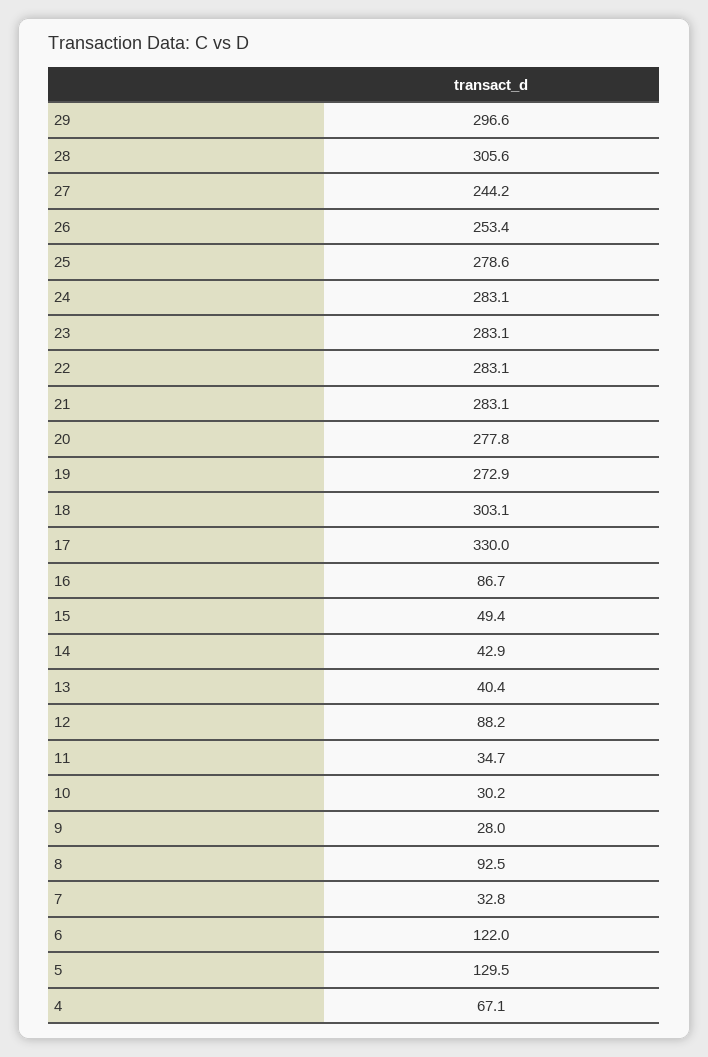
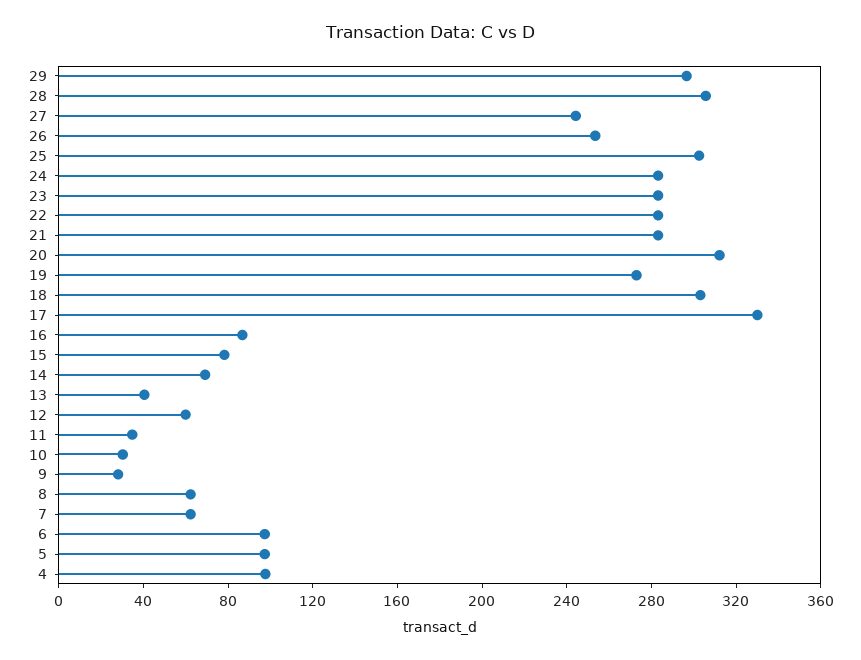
  {
    "29": 296.6,
    "28": 305.6,
    "27": 244.2,
    "26": 253.4,
-   "25": 278.6,
+   "25": 300,
    "24": 283.1,
    "23": 283.1,
    "22": 283.1,
    "21": 283.1,
-   "20": 277.8,
+   "20": 310,
    "19": 272.9,
    "18": 303.1,
    "17": 330,
    "16": 86.7,
-   "15": 49.4,
+   "15": 80,
-   "14": 42.9,
+   "14": 70,
    "13": 40.4,
-   "12": 88.2,
+   "12": 60,
    "11": 34.7,
    "10": 30.2,
    "9": 28,
-   "8": 92.5,
+   "8": 60,
-   "7": 32.8,
+   "7": 60,
-   "6": 122,
+   "6": 100,
-   "5": 129.5,
+   "5": 100,
-   "4": 67.1
+   "4": 100
  }

